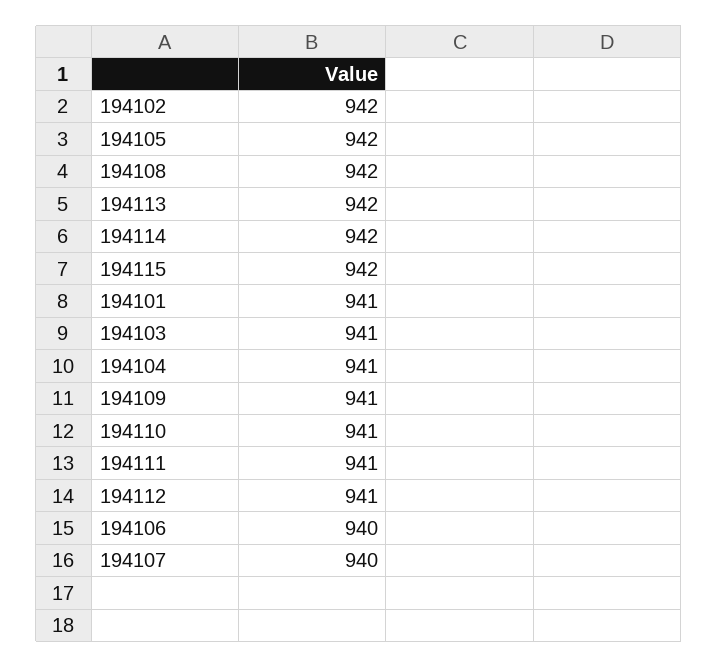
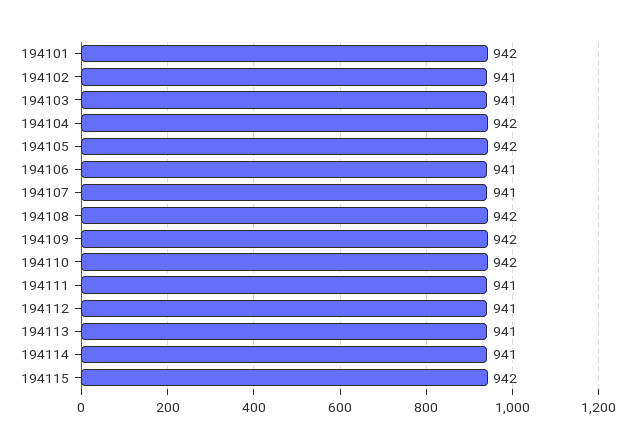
  {
-   "194102": 942,
+   "194102": 941,
    "194105": 942,
    "194108": 942,
-   "194113": 942,
+   "194113": 941,
-   "194114": 942,
+   "194114": 941,
    "194115": 942,
-   "194101": 941,
+   "194101": 942,
    "194103": 941,
-   "194104": 941,
+   "194104": 942,
-   "194109": 941,
+   "194109": 942,
-   "194110": 941,
+   "194110": 942,
    "194111": 941,
    "194112": 941,
-   "194106": 940,
+   "194106": 941,
-   "194107": 940
+   "194107": 941
  }

